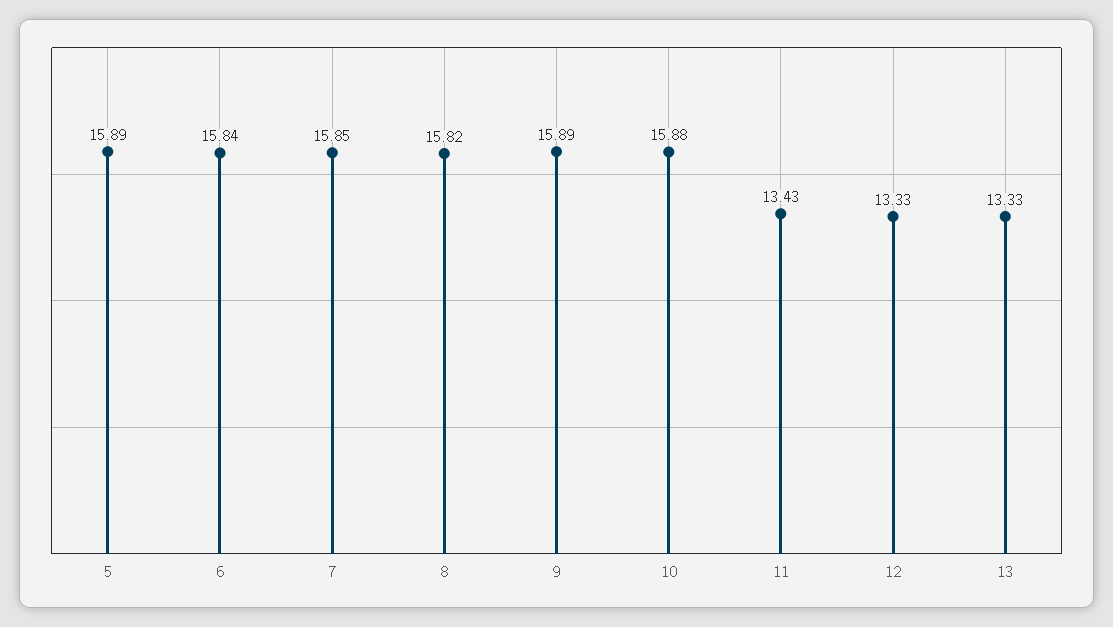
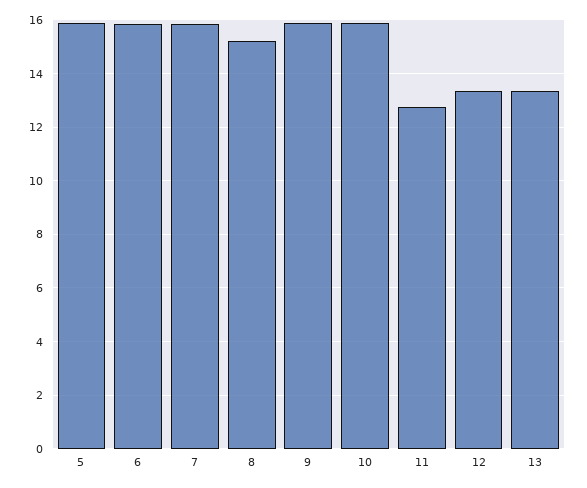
  {
    "5": 15.89,
    "6": 15.84,
    "7": 15.85,
-   "8": 15.82,
+   "8": 15.25,
    "9": 15.89,
    "10": 15.88,
-   "11": 13.43,
+   "11": 12.75,
    "12": 13.33,
    "13": 13.33
  }

